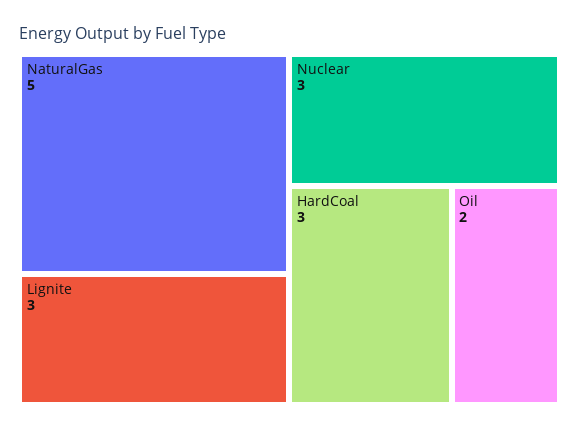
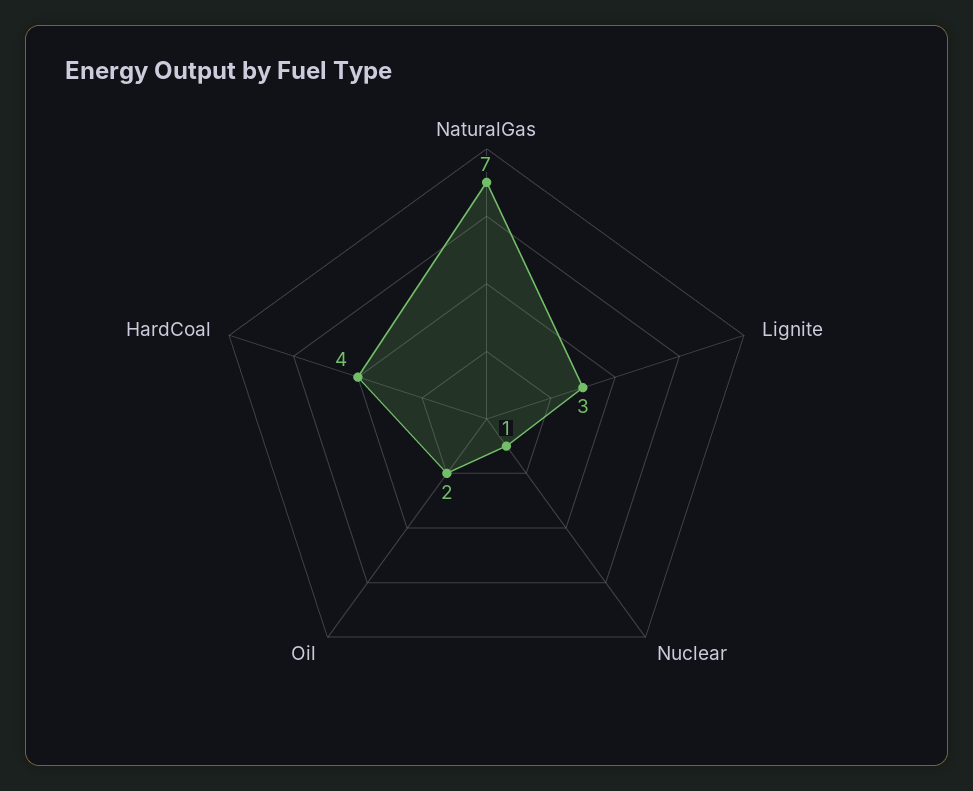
  {
-   "NaturalGas": 5,
+   "NaturalGas": 7,
    "Lignite": 3,
-   "Nuclear": 3,
+   "Nuclear": 1,
-   "HardCoal": 3,
+   "HardCoal": 4,
    "Oil": 2
  }

